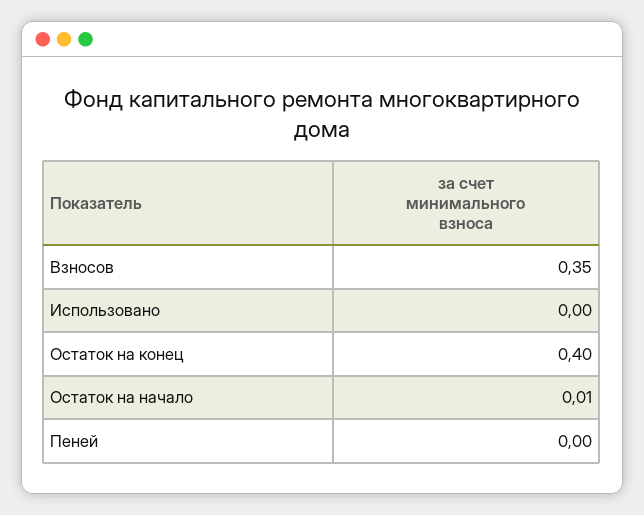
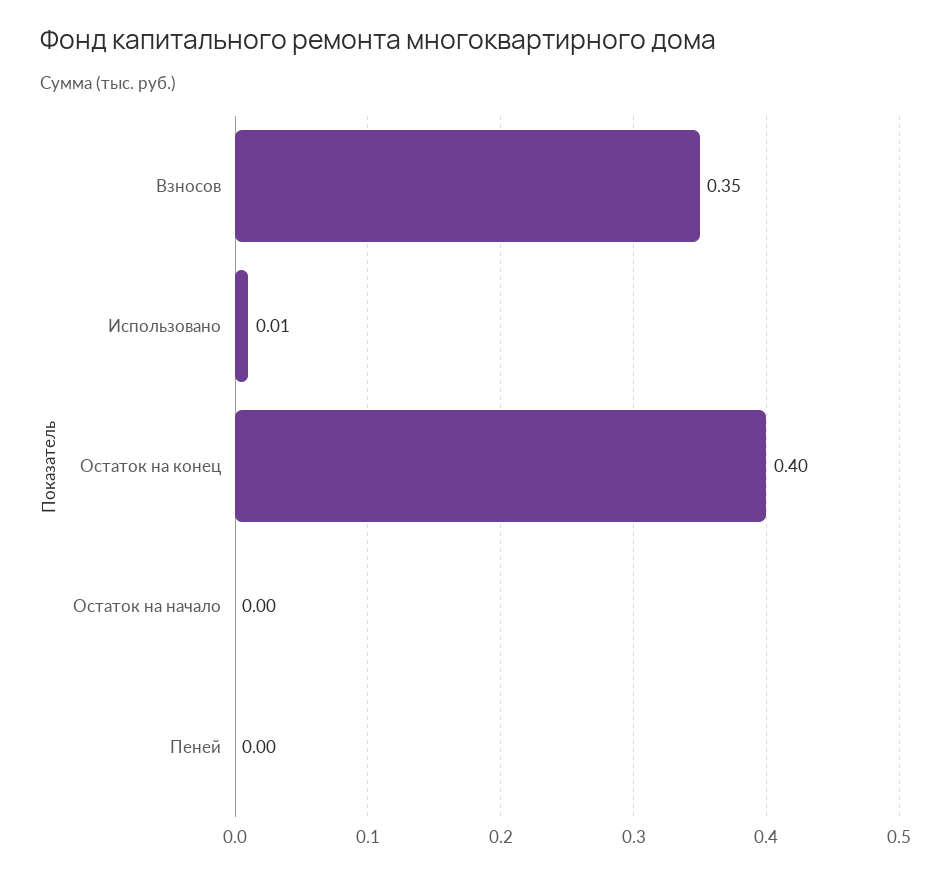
  {
    "Взносов": 0.35,
-   "Использовано": 0,
+   "Использовано": 0.01,
    "Остаток на конец": 0.4,
-   "Остаток на начало": 0.01,
+   "Остаток на начало": 0,
    "Пеней": 0
  }

